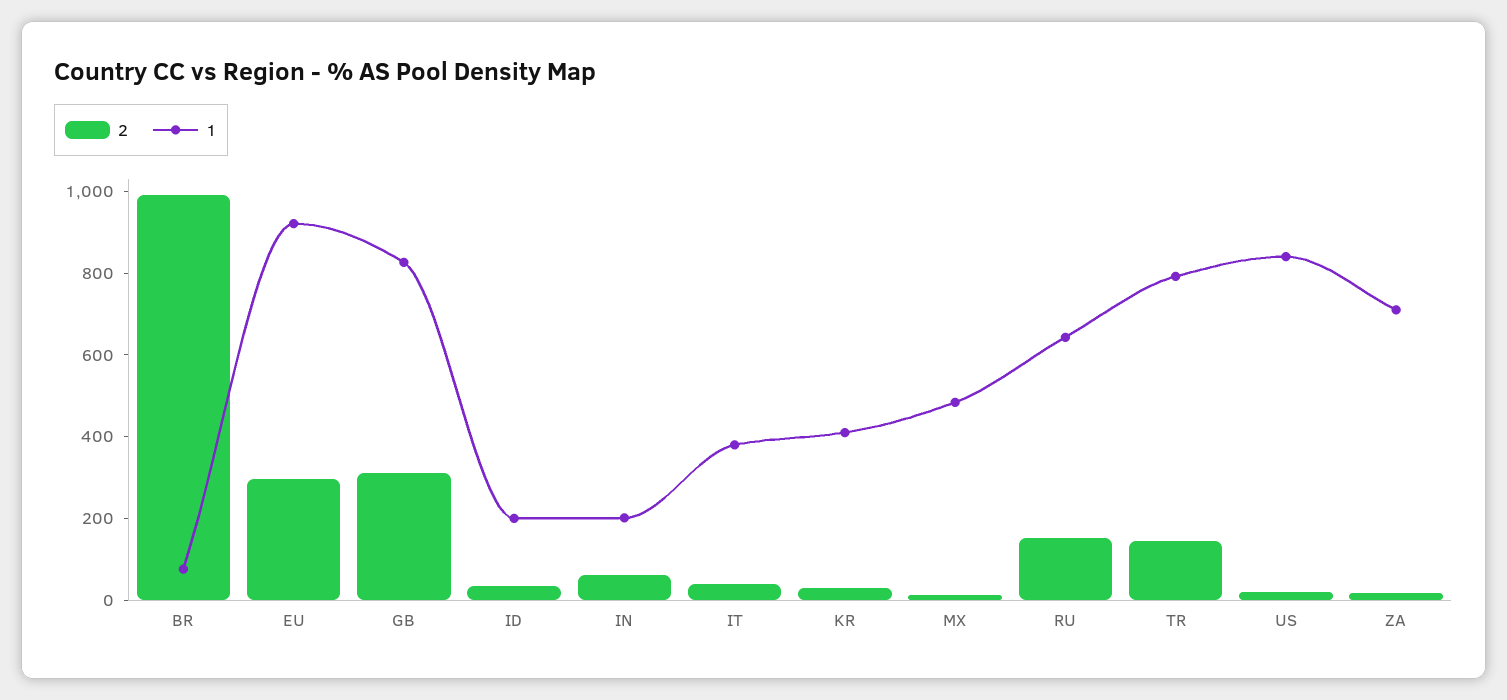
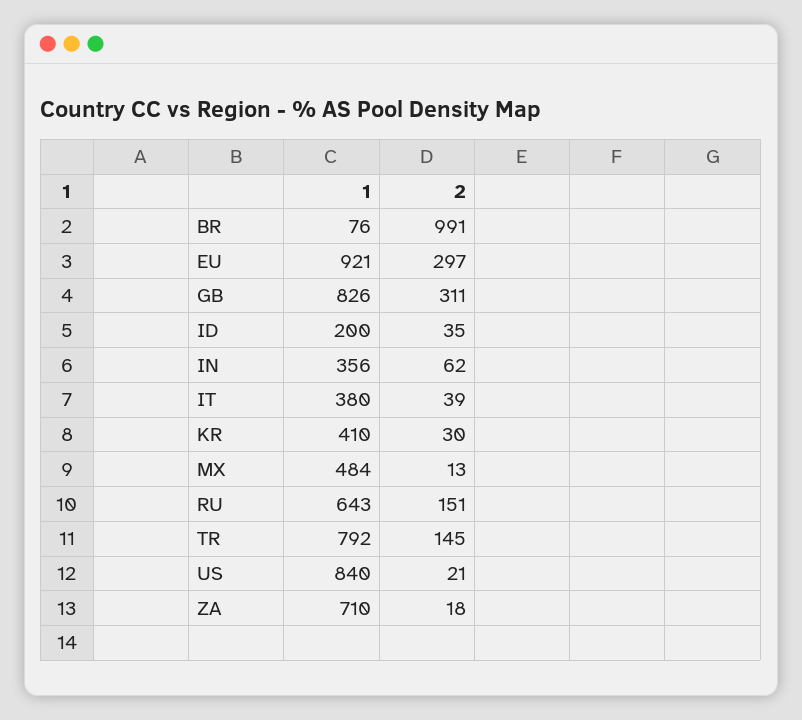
  {
    "2": {
      "BR": 991,
      "EU": 297,
      "GB": 311,
      "ID": 35,
      "IN": 62,
      "IT": 39,
      "KR": 30,
      "MX": 13,
      "RU": 151,
      "TR": 145,
      "US": 21,
      "ZA": 18
    },
    "1": {
      "BR": 76,
      "EU": 921,
      "GB": 826,
      "ID": 200,
-     "IN": 200,
+     "IN": 356,
      "IT": 380,
      "KR": 410,
      "MX": 484,
      "RU": 643,
      "TR": 792,
      "US": 840,
      "ZA": 710
    }
  }

